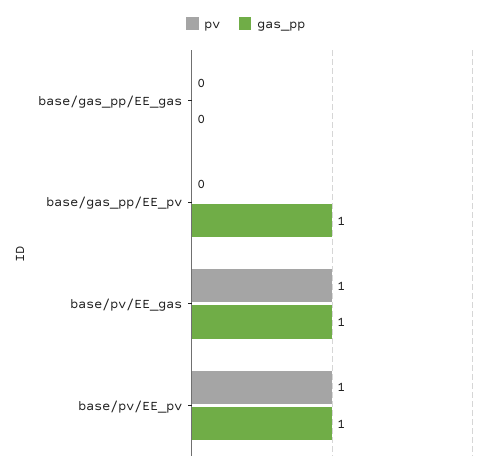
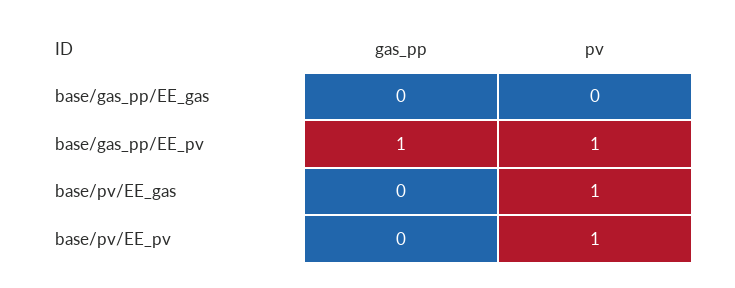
  {
    "pv": {
      "base/gas_pp/EE_gas": 0,
-     "base/gas_pp/EE_pv": 0,
+     "base/gas_pp/EE_pv": 1,
      "base/pv/EE_gas": 1,
      "base/pv/EE_pv": 1
    },
    "gas_pp": {
      "base/gas_pp/EE_gas": 0,
      "base/gas_pp/EE_pv": 1,
-     "base/pv/EE_gas": 1,
+     "base/pv/EE_gas": 0,
-     "base/pv/EE_pv": 1
+     "base/pv/EE_pv": 0
    }
  }

